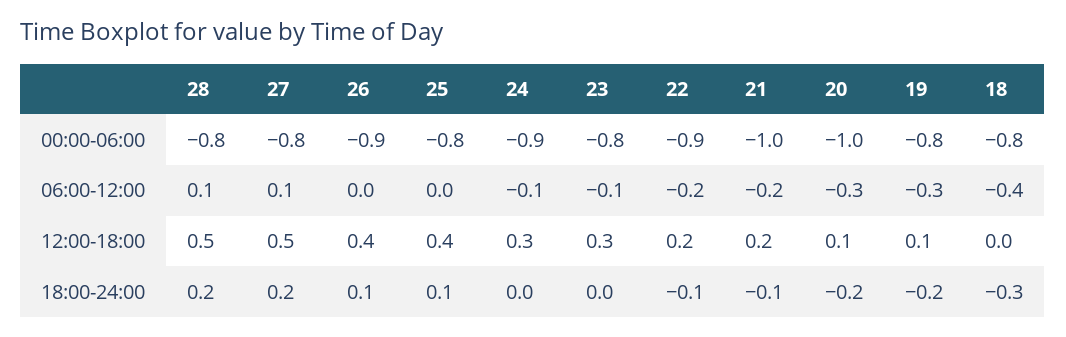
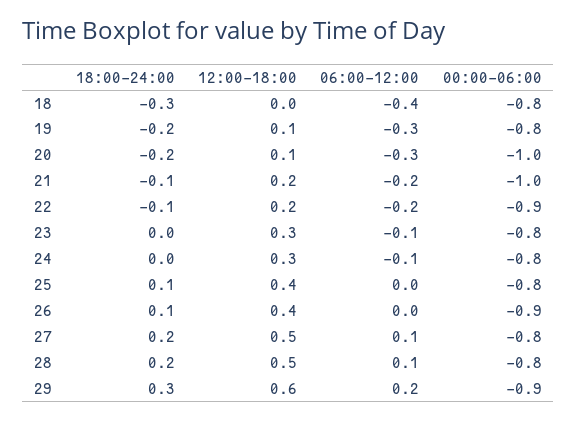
  {
    "28": {
      "00:00-06:00": -0.8,
      "06:00-12:00": 0.1,
      "12:00-18:00": 0.5,
      "18:00-24:00": 0.2
    },
    "27": {
      "00:00-06:00": -0.8,
      "06:00-12:00": 0.1,
      "12:00-18:00": 0.5,
      "18:00-24:00": 0.2
    },
    "26": {
      "00:00-06:00": -0.9,
      "06:00-12:00": 0,
      "12:00-18:00": 0.4,
      "18:00-24:00": 0.1
    },
    "25": {
      "00:00-06:00": -0.8,
      "06:00-12:00": 0,
      "12:00-18:00": 0.4,
      "18:00-24:00": 0.1
    },
    "24": {
-     "00:00-06:00": -0.9,
+     "00:00-06:00": -0.8,
      "06:00-12:00": -0.1,
      "12:00-18:00": 0.3,
      "18:00-24:00": 0
    },
    "23": {
      "00:00-06:00": -0.8,
      "06:00-12:00": -0.1,
      "12:00-18:00": 0.3,
      "18:00-24:00": 0
    },
    "22": {
      "00:00-06:00": -0.9,
      "06:00-12:00": -0.2,
      "12:00-18:00": 0.2,
      "18:00-24:00": -0.1
    },
    "21": {
      "00:00-06:00": -1,
      "06:00-12:00": -0.2,
      "12:00-18:00": 0.2,
      "18:00-24:00": -0.1
    },
    "20": {
      "00:00-06:00": -1,
      "06:00-12:00": -0.3,
      "12:00-18:00": 0.1,
      "18:00-24:00": -0.2
    },
    "19": {
      "00:00-06:00": -0.8,
      "06:00-12:00": -0.3,
      "12:00-18:00": 0.1,
      "18:00-24:00": -0.2
    },
    "18": {
      "00:00-06:00": -0.8,
      "06:00-12:00": -0.4,
      "12:00-18:00": 0,
      "18:00-24:00": -0.3
-   }
+   },
+   "29": {
+     "18:00-24:00": 0.3,
+     "12:00-18:00": 0.6,
+     "06:00-12:00": 0.2,
+     "00:00-06:00": -0.9
+   }
  }

